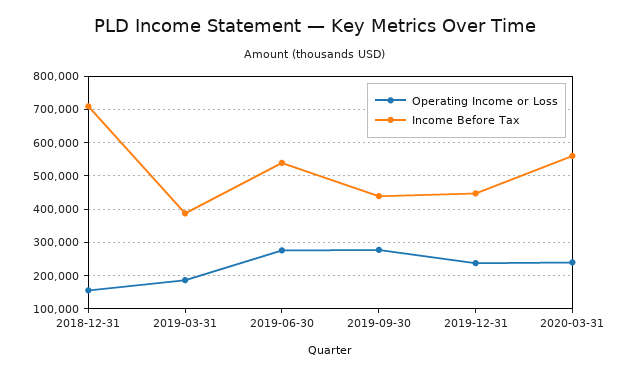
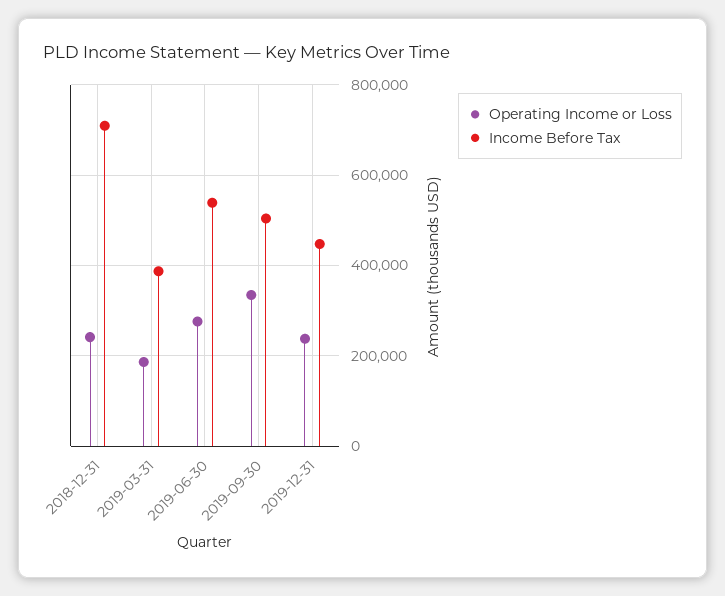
  {
    "Operating Income or Loss": {
-     "2018-12-31": 160000,
+     "2018-12-31": 240000,
      "2019-03-31": 180000,
      "2019-06-30": 280000,
-     "2019-09-30": 280000,
+     "2019-09-30": 340000,
-     "2019-12-31": 240000,
+     "2019-12-31": 240000
-     "2020-03-31": 240000
    },
    "Income Before Tax": {
      "2018-12-31": 700000,
      "2019-03-31": 380000,
      "2019-06-30": 540000,
-     "2019-09-30": 440000,
+     "2019-09-30": 500000,
-     "2019-12-31": 440000,
+     "2019-12-31": 440000
-     "2020-03-31": 560000
    }
  }

